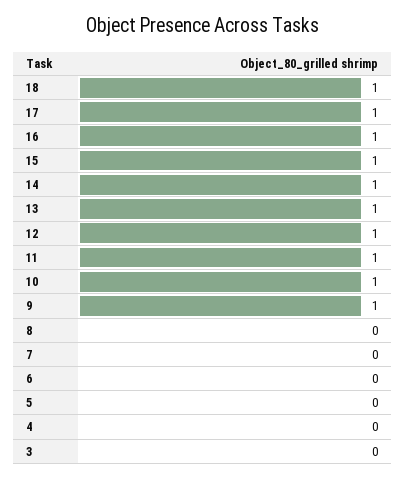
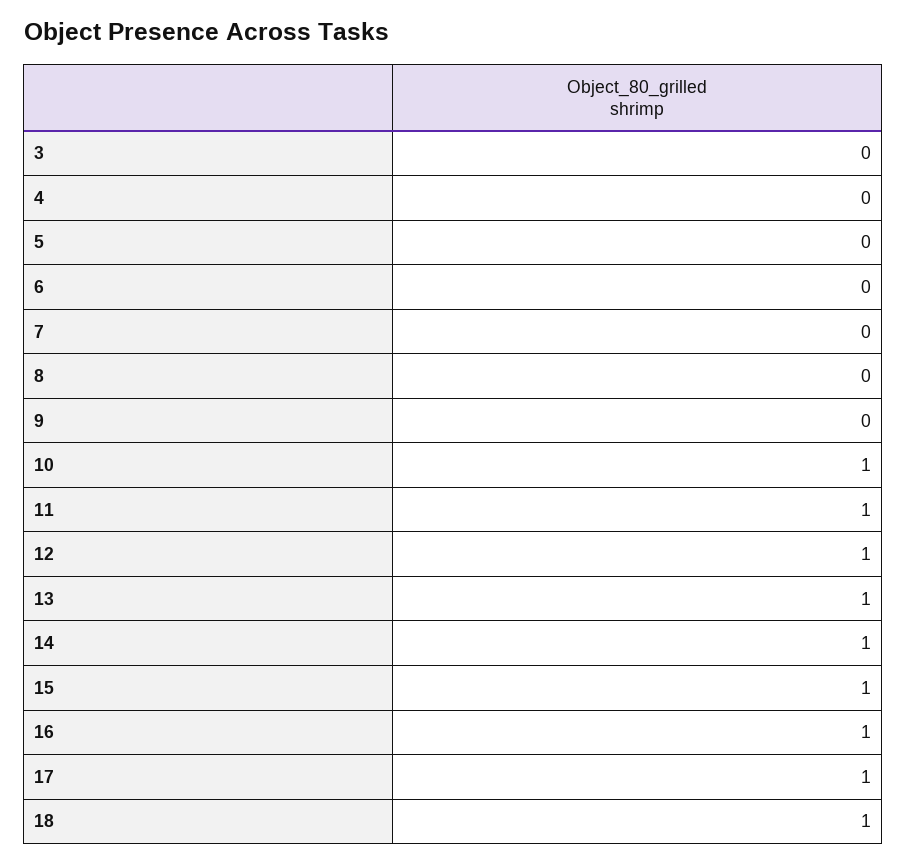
  {
    "18": 1,
    "17": 1,
    "16": 1,
    "15": 1,
    "14": 1,
    "13": 1,
    "12": 1,
    "11": 1,
    "10": 1,
-   "9": 1,
+   "9": 0,
    "8": 0,
    "7": 0,
    "6": 0,
    "5": 0,
    "4": 0,
    "3": 0
  }

